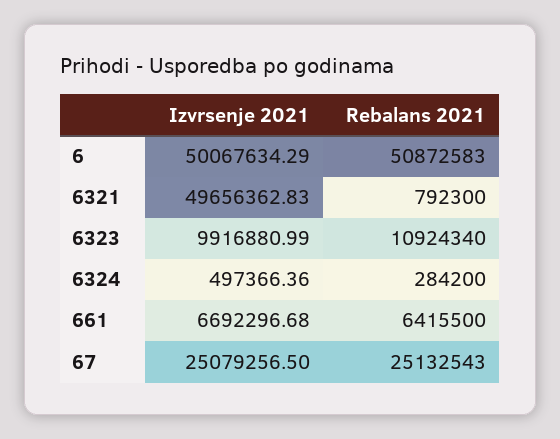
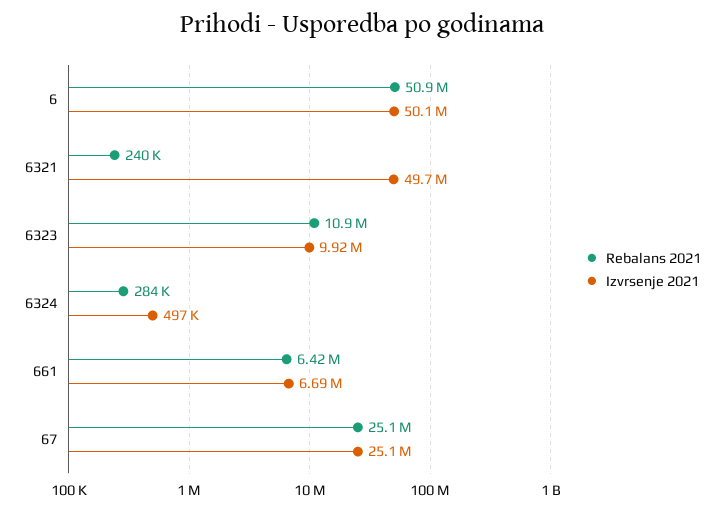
  {
    "Izvrsenje 2021": {
      "6": 50067634.29,
      "6321": 49656362.83,
      "6323": 9916880.99,
      "6324": 497366.36,
      "661": 6692296.68,
      "67": 25079256.5
    },
    "Rebalans 2021": {
      "6": 50872583,
-     "6321": 792300,
+     "6321": 240000,
      "6323": 10924340,
      "6324": 284200,
      "661": 6415500,
      "67": 25132543
    }
  }

